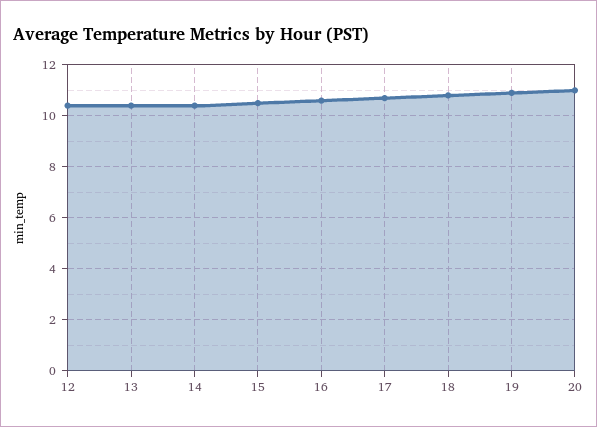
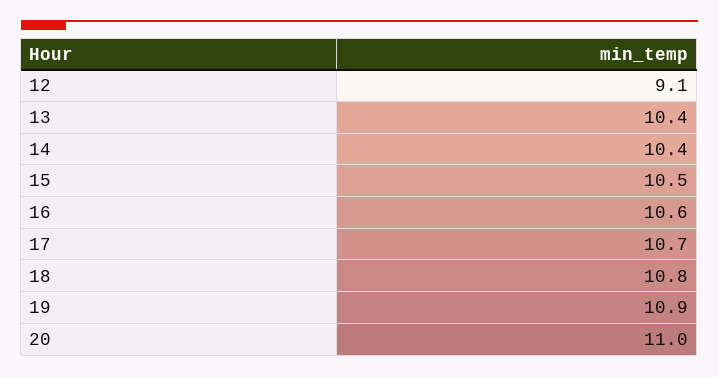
  {
-   "12": 10.5,
+   "12": 9.1,
    "13": 10.4,
    "14": 10.4,
    "15": 10.5,
    "16": 10.6,
    "17": 10.7,
    "18": 10.8,
    "19": 10.9,
    "20": 11
  }

